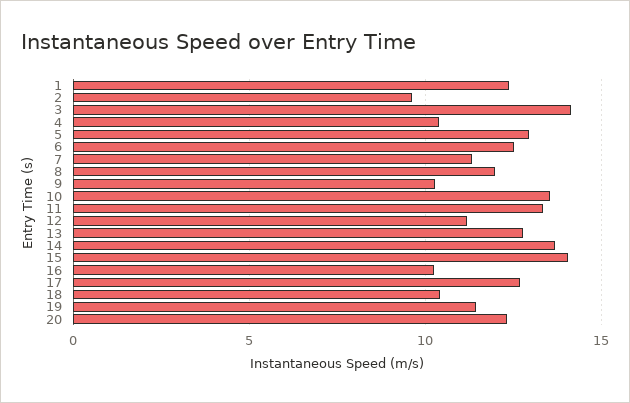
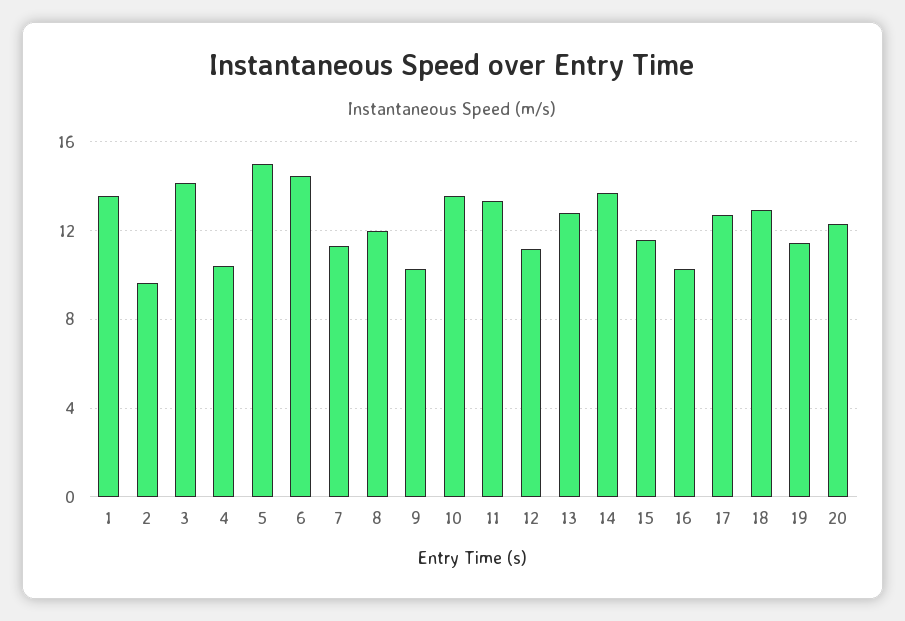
  {
-   "1": 12.5,
+   "1": 13.5,
    "2": 9.5,
    "3": 14,
    "4": 10.5,
-   "5": 13,
+   "5": 15,
-   "6": 12.5,
+   "6": 14.5,
    "7": 11.5,
    "8": 12,
    "9": 10.5,
    "10": 13.5,
    "11": 13.5,
    "12": 11,
    "13": 13,
    "14": 13.5,
-   "15": 14,
+   "15": 11.5,
    "16": 10.5,
    "17": 12.5,
-   "18": 10.5,
+   "18": 13,
    "19": 11.5,
    "20": 12.5
  }

